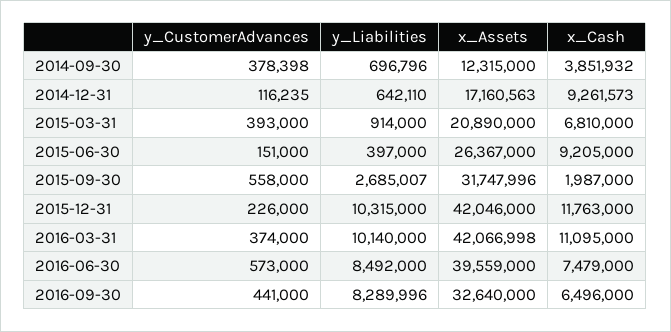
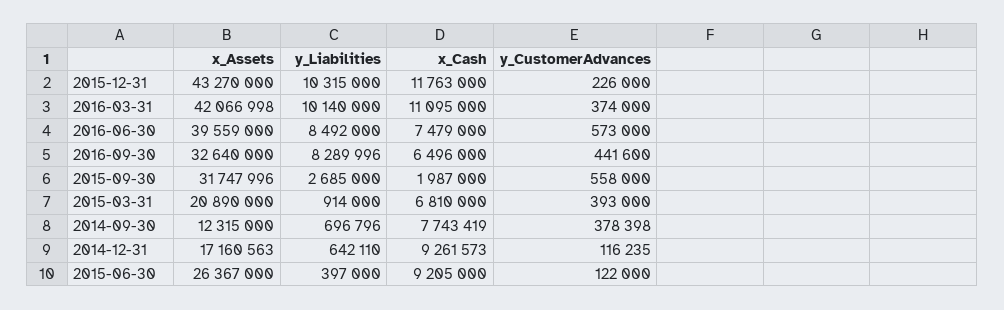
  {
    "y_CustomerAdvances": {
      "2014-09-30": 378398,
      "2014-12-31": 116235,
      "2015-03-31": 393000,
-     "2015-06-30": 151000,
+     "2015-06-30": 122000,
      "2015-09-30": 558000,
      "2015-12-31": 226000,
      "2016-03-31": 374000,
      "2016-06-30": 573000,
-     "2016-09-30": 441000
+     "2016-09-30": 441600
    },
    "y_Liabilities": {
      "2014-09-30": 696796,
      "2014-12-31": 642110,
      "2015-03-31": 914000,
      "2015-06-30": 397000,
-     "2015-09-30": 2685007,
+     "2015-09-30": 2685000,
      "2015-12-31": 10315000,
      "2016-03-31": 10140000,
      "2016-06-30": 8492000,
      "2016-09-30": 8289996
    },
    "x_Assets": {
      "2014-09-30": 12315000,
      "2014-12-31": 17160563,
      "2015-03-31": 20890000,
      "2015-06-30": 26367000,
      "2015-09-30": 31747996,
-     "2015-12-31": 42046000,
+     "2015-12-31": 43270000,
      "2016-03-31": 42066998,
      "2016-06-30": 39559000,
      "2016-09-30": 32640000
    },
    "x_Cash": {
-     "2014-09-30": 3851932,
+     "2014-09-30": 7743419,
      "2014-12-31": 9261573,
      "2015-03-31": 6810000,
      "2015-06-30": 9205000,
      "2015-09-30": 1987000,
      "2015-12-31": 11763000,
      "2016-03-31": 11095000,
      "2016-06-30": 7479000,
      "2016-09-30": 6496000
    }
  }

